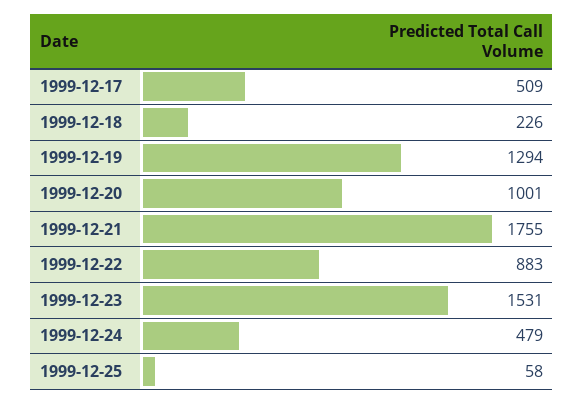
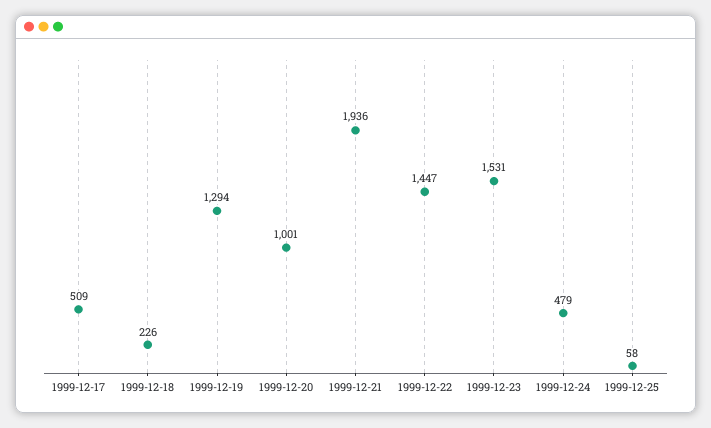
  {
    "1999-12-17": 509,
    "1999-12-18": 226,
    "1999-12-19": 1294,
    "1999-12-20": 1001,
-   "1999-12-21": 1755,
+   "1999-12-21": 1936,
-   "1999-12-22": 883,
+   "1999-12-22": 1447,
    "1999-12-23": 1531,
    "1999-12-24": 479,
    "1999-12-25": 58
  }

